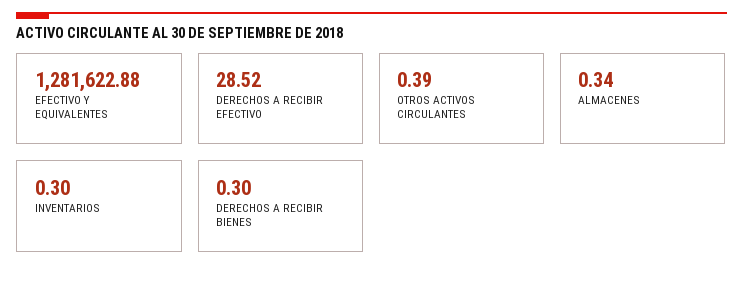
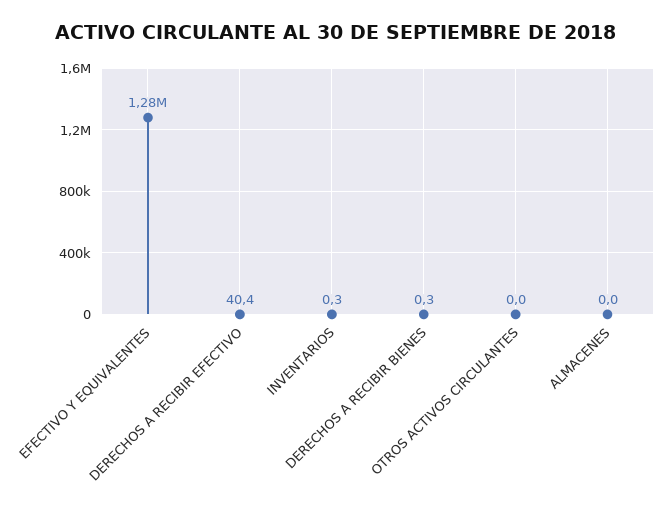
  {
    "EFECTIVO Y EQUIVALENTES": 1281622.88,
-   "DERECHOS A RECIBIR EFECTIVO": 28.52,
+   "DERECHOS A RECIBIR EFECTIVO": 40.4,
-   "OTROS ACTIVOS CIRCULANTES": 0.39,
+   "OTROS ACTIVOS CIRCULANTES": 0,
-   "ALMACENES": 0.34,
+   "ALMACENES": 0,
    "INVENTARIOS": 0.3,
    "DERECHOS A RECIBIR BIENES": 0.3
  }

